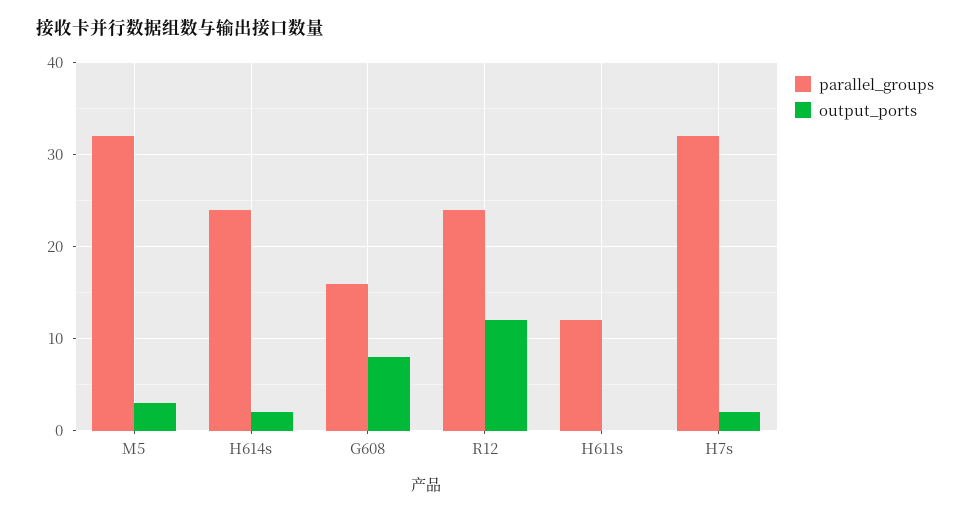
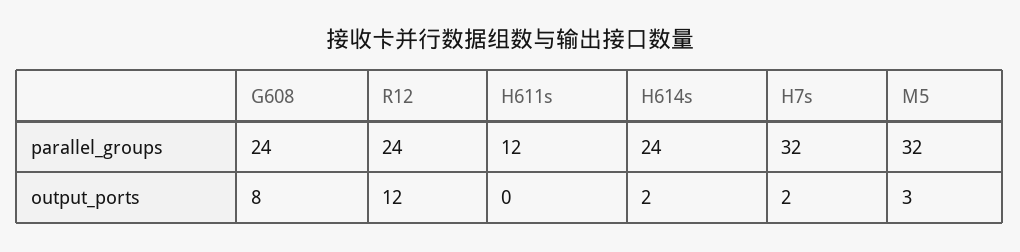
  {
    "parallel_groups": {
      "M5": 32,
      "H614s": 24,
-     "G608": 16,
+     "G608": 24,
      "R12": 24,
      "H611s": 12,
      "H7s": 32
    },
    "output_ports": {
      "M5": 3,
      "H614s": 2,
      "G608": 8,
      "R12": 12,
      "H611s": 0,
      "H7s": 2
    }
  }

